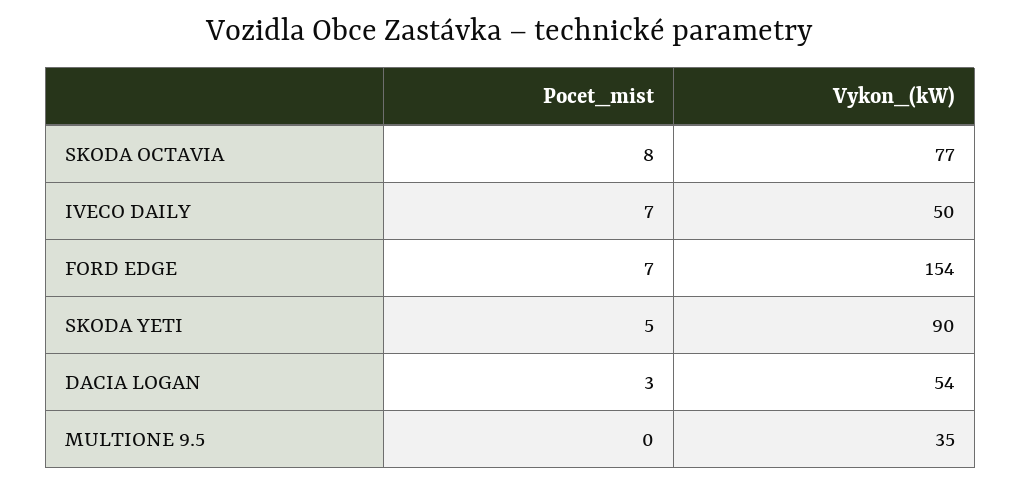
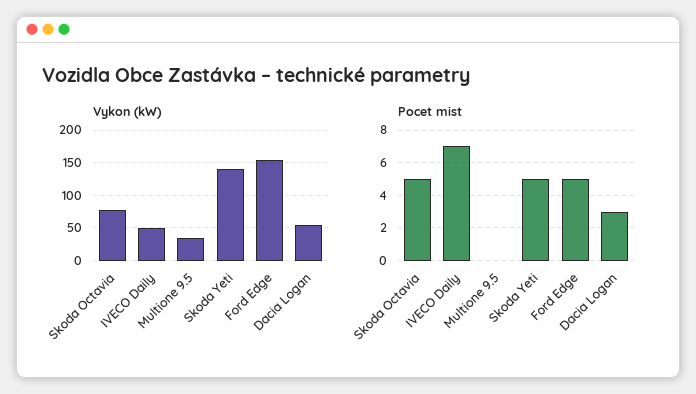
  {
    "Pocet_mist": {
-     "SKODA OCTAVIA": 8,
+     "SKODA OCTAVIA": 5,
      "IVECO DAILY": 7,
-     "FORD EDGE": 7,
+     "FORD EDGE": 5,
      "SKODA YETI": 5,
      "DACIA LOGAN": 3,
      "MULTIONE 9.5": 0
    },
    "Vykon_(kW)": {
      "SKODA OCTAVIA": 77,
      "IVECO DAILY": 50,
      "FORD EDGE": 154,
-     "SKODA YETI": 90,
+     "SKODA YETI": 140,
      "DACIA LOGAN": 54,
      "MULTIONE 9.5": 35
    }
  }

